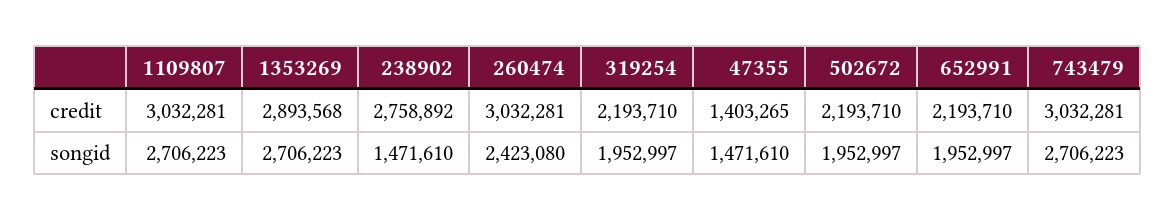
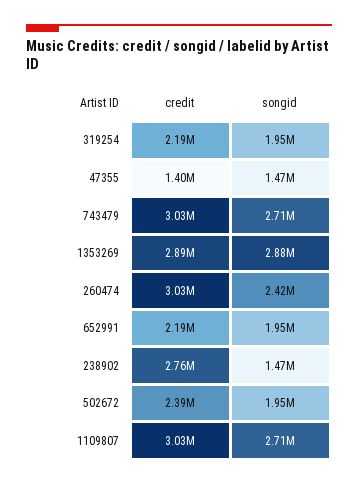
  {
    "1109807": {
      "credit": 3032281,
      "songid": 2706223
    },
    "1353269": {
      "credit": 2893568,
-     "songid": 2706223
+     "songid": 2880000
    },
    "238902": {
      "credit": 2758892,
      "songid": 1471610
    },
    "260474": {
      "credit": 3032281,
      "songid": 2423080
    },
    "319254": {
      "credit": 2193710,
      "songid": 1952997
    },
    "47355": {
      "credit": 1403265,
      "songid": 1471610
    },
    "502672": {
-     "credit": 2193710,
+     "credit": 2390000,
      "songid": 1952997
    },
    "652991": {
      "credit": 2193710,
      "songid": 1952997
    },
    "743479": {
      "credit": 3032281,
      "songid": 2706223
    }
  }

